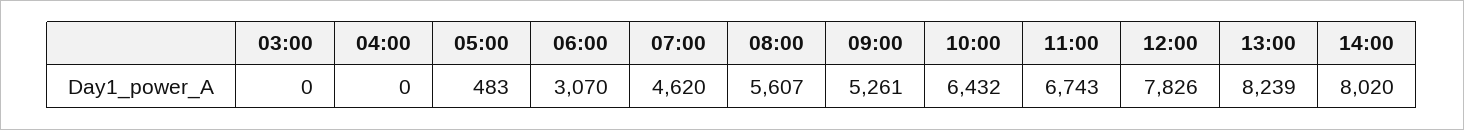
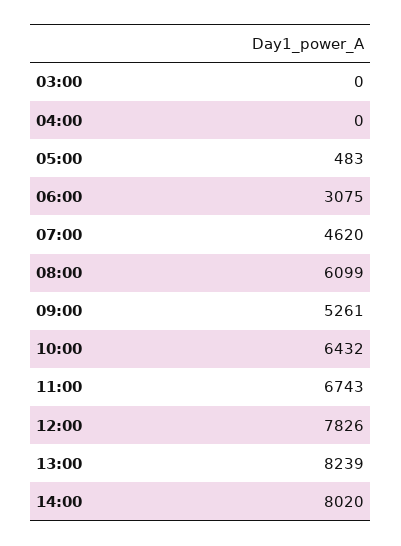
  {
    "03:00": 0,
    "04:00": 0,
    "05:00": 483,
-   "06:00": 3070,
+   "06:00": 3075,
    "07:00": 4620,
-   "08:00": 5607,
+   "08:00": 6099,
    "09:00": 5261,
    "10:00": 6432,
    "11:00": 6743,
    "12:00": 7826,
    "13:00": 8239,
    "14:00": 8020
  }

